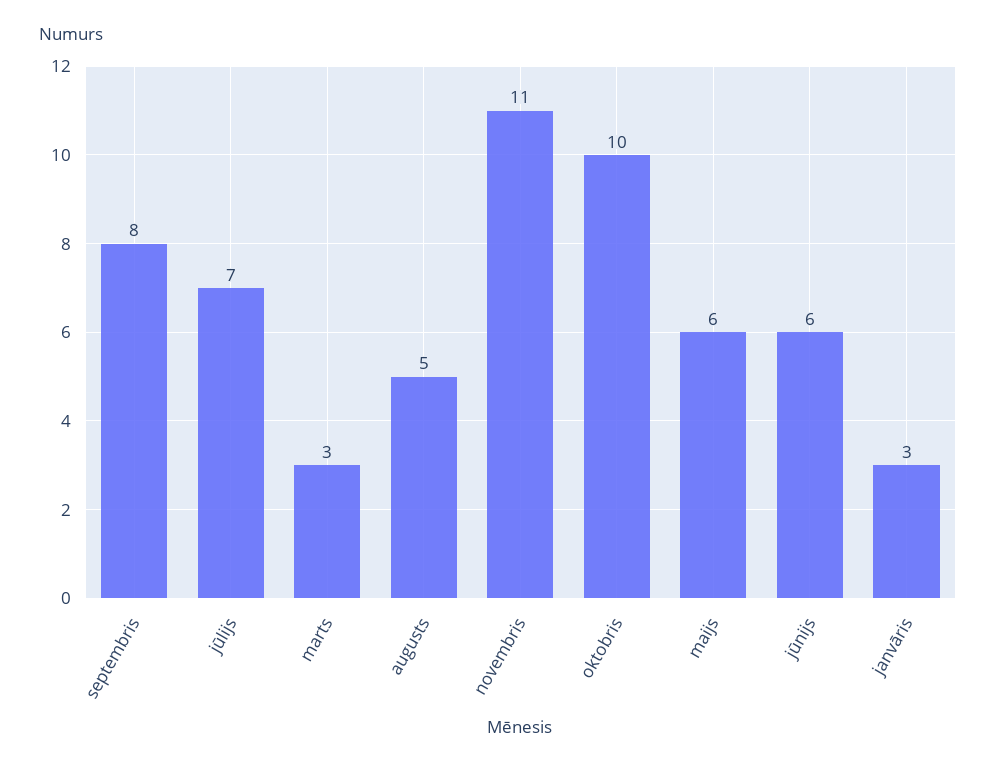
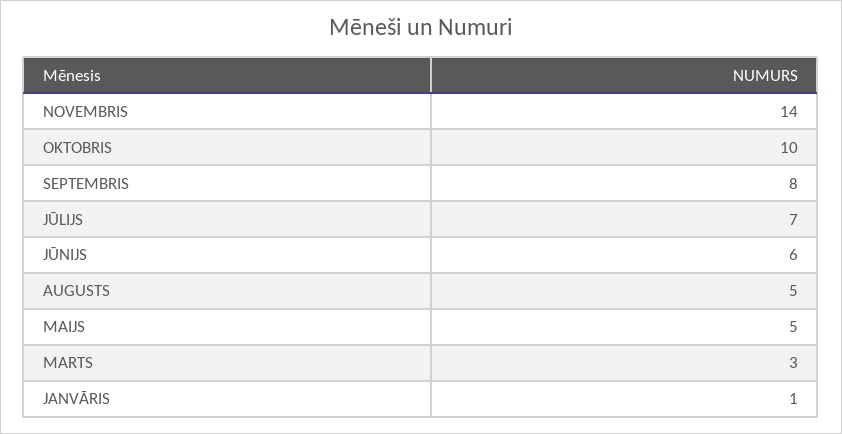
  {
    "septembris": 8,
    "jūlijs": 7,
    "marts": 3,
    "augusts": 5,
-   "novembris": 11,
+   "novembris": 14,
    "oktobris": 10,
-   "maijs": 6,
+   "maijs": 5,
    "jūnijs": 6,
-   "janvāris": 3
+   "janvāris": 1
  }

